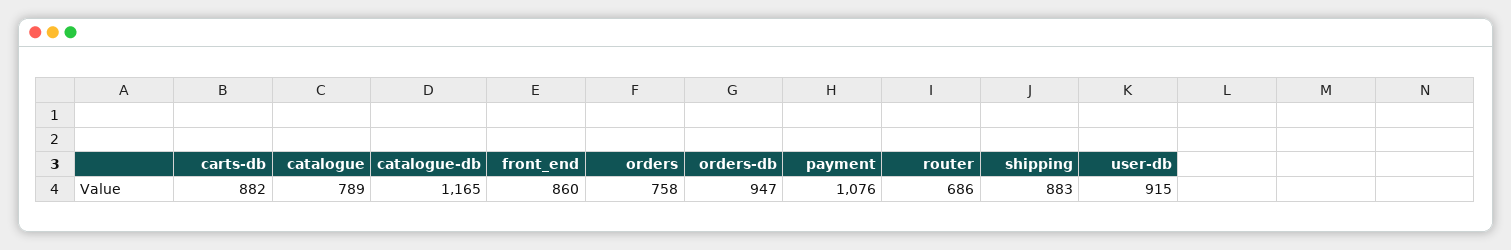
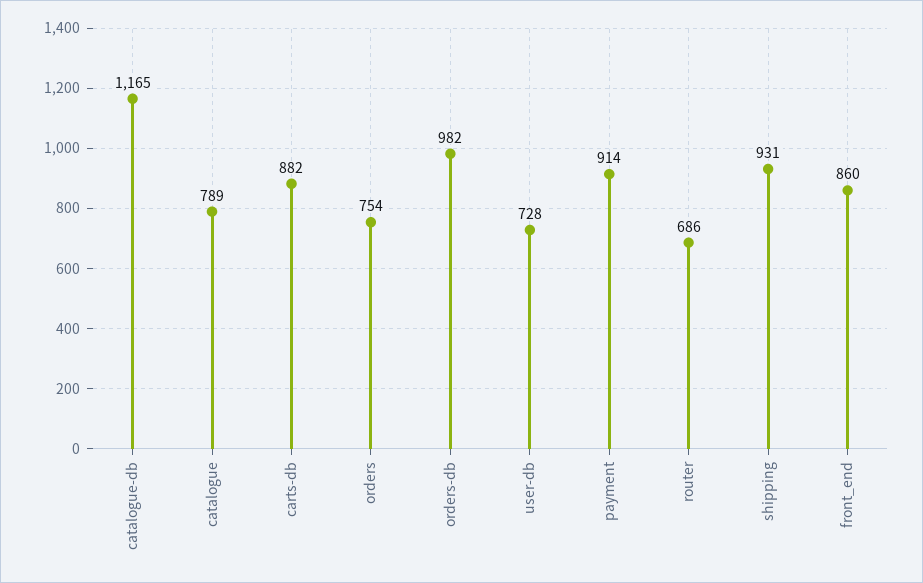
  {
    "carts-db": 882,
    "catalogue": 789,
    "catalogue-db": 1165,
    "front_end": 860,
-   "orders": 758,
+   "orders": 754,
-   "orders-db": 947,
+   "orders-db": 982,
-   "payment": 1076,
+   "payment": 914,
    "router": 686,
-   "shipping": 883,
+   "shipping": 931,
-   "user-db": 915
+   "user-db": 728
  }

